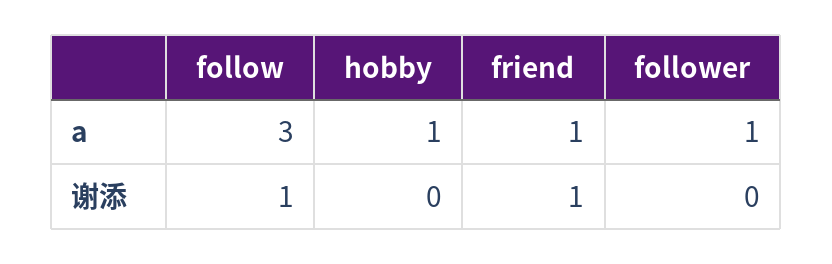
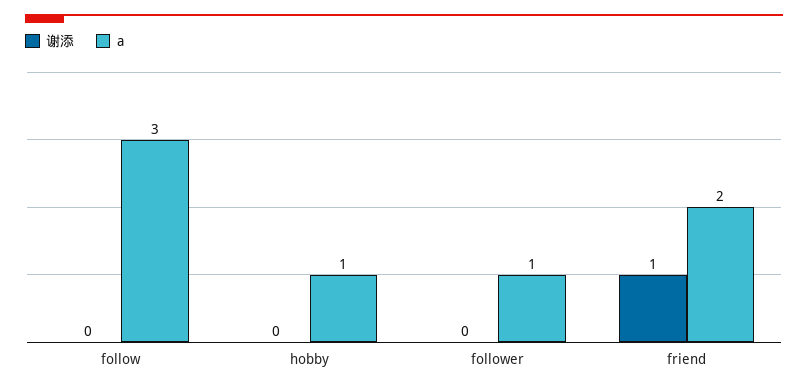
  {
    "a": {
      "follow": 3,
      "hobby": 1,
-     "friend": 1,
+     "friend": 2,
      "follower": 1
    },
    "谢添": {
-     "follow": 1,
+     "follow": 0,
      "hobby": 0,
      "friend": 1,
      "follower": 0
    }
  }

